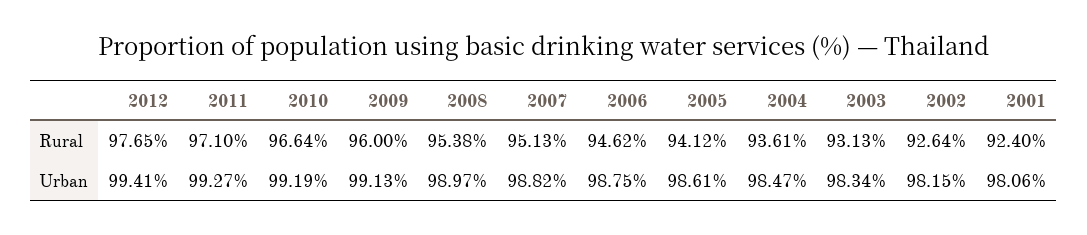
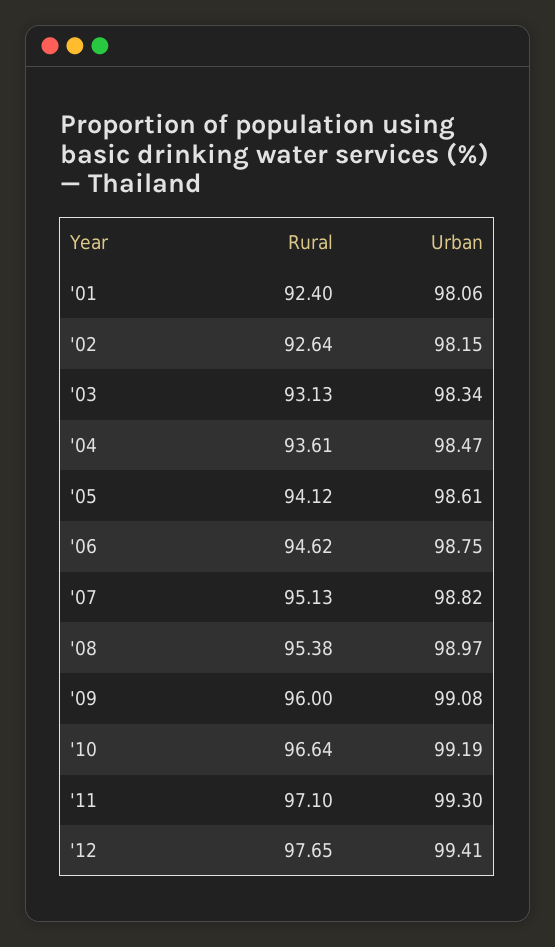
  {
    "2012": {
      "Rural": 97.65,
      "Urban": 99.41
    },
    "2011": {
      "Rural": 97.1,
-     "Urban": 99.27
+     "Urban": 99.3
    },
    "2010": {
      "Rural": 96.64,
      "Urban": 99.19
    },
    "2009": {
      "Rural": 96,
-     "Urban": 99.13
+     "Urban": 99.08
    },
    "2008": {
      "Rural": 95.38,
      "Urban": 98.97
    },
    "2007": {
      "Rural": 95.13,
      "Urban": 98.82
    },
    "2006": {
      "Rural": 94.62,
      "Urban": 98.75
    },
    "2005": {
      "Rural": 94.12,
      "Urban": 98.61
    },
    "2004": {
      "Rural": 93.61,
      "Urban": 98.47
    },
    "2003": {
      "Rural": 93.13,
      "Urban": 98.34
    },
    "2002": {
      "Rural": 92.64,
      "Urban": 98.15
    },
    "2001": {
      "Rural": 92.4,
      "Urban": 98.06
    }
  }

